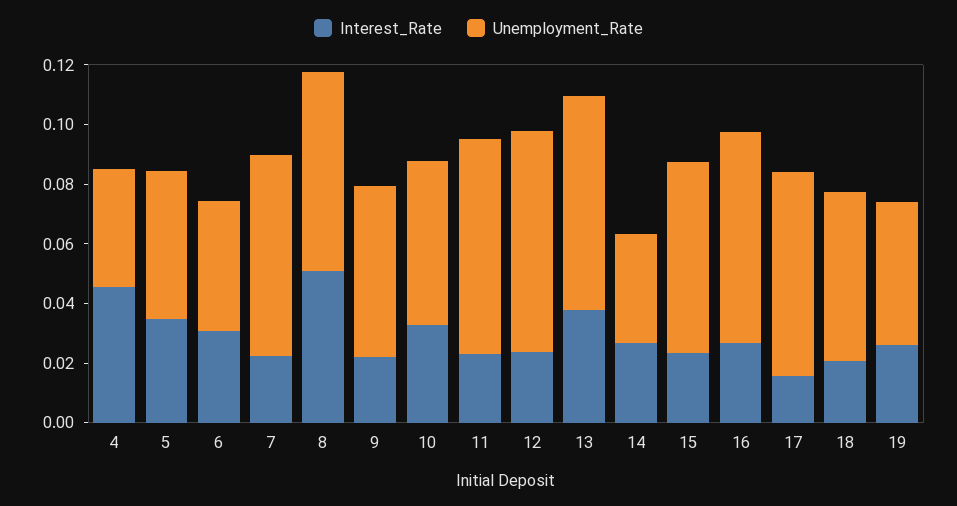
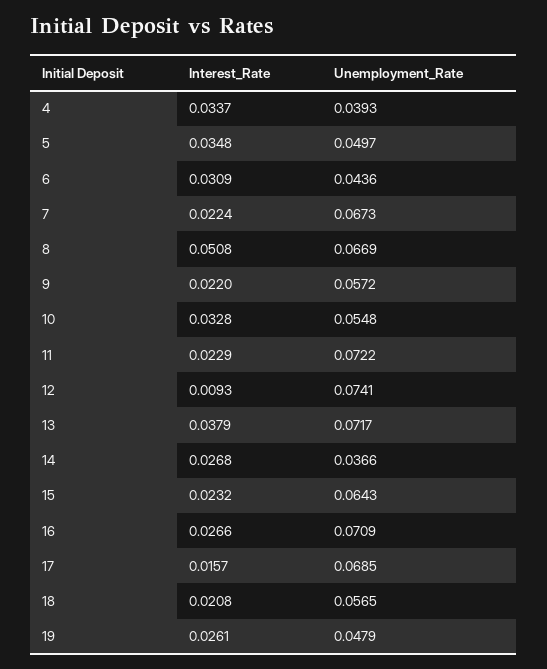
  {
    "Interest_Rate": {
-     "4": 0.045,
+     "4": 0.0337,
      "5": 0.0348,
      "6": 0.0309,
      "7": 0.0224,
      "8": 0.0508,
      "9": 0.022,
      "10": 0.0328,
      "11": 0.0229,
-     "12": 0.025,
+     "12": 0.0093,
      "13": 0.0379,
      "14": 0.0268,
      "15": 0.0232,
      "16": 0.0266,
      "17": 0.0157,
      "18": 0.0208,
      "19": 0.0261
    },
    "Unemployment_Rate": {
      "4": 0.0393,
      "5": 0.0497,
      "6": 0.0436,
      "7": 0.0673,
      "8": 0.0669,
      "9": 0.0572,
      "10": 0.0548,
      "11": 0.0722,
      "12": 0.0741,
      "13": 0.0717,
      "14": 0.0366,
      "15": 0.0643,
      "16": 0.0709,
      "17": 0.0685,
      "18": 0.0565,
      "19": 0.0479
    }
  }

